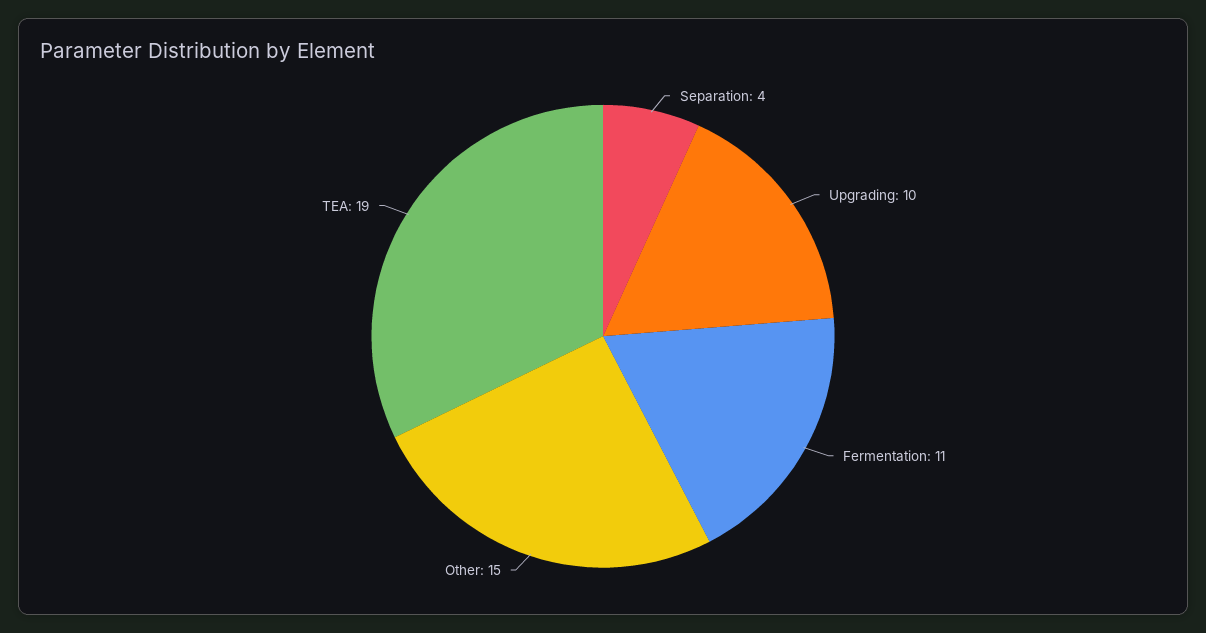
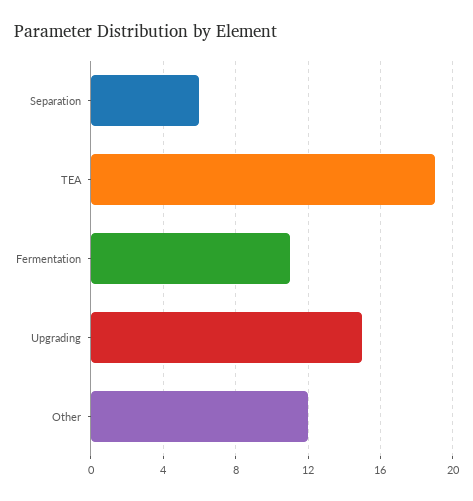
  {
-   "Separation": 4,
+   "Separation": 6,
-   "Upgrading": 10,
+   "Upgrading": 15,
    "Fermentation": 11,
-   "Other": 15,
+   "Other": 12,
    "TEA": 19
  }

